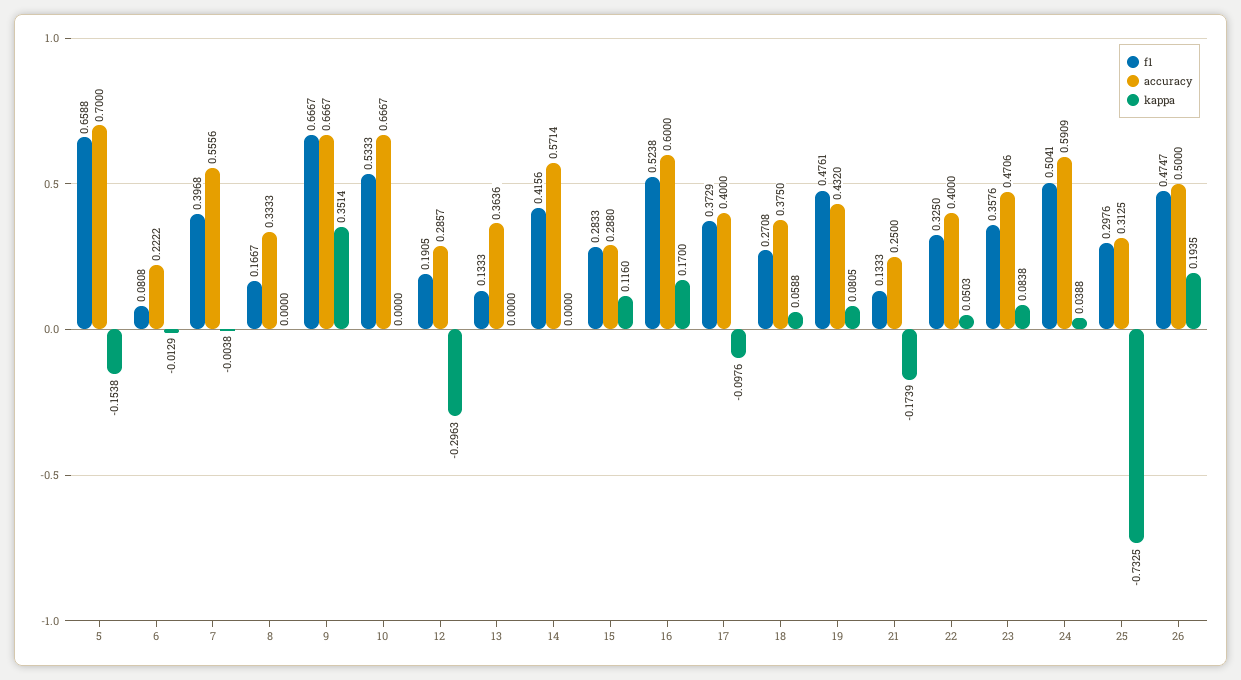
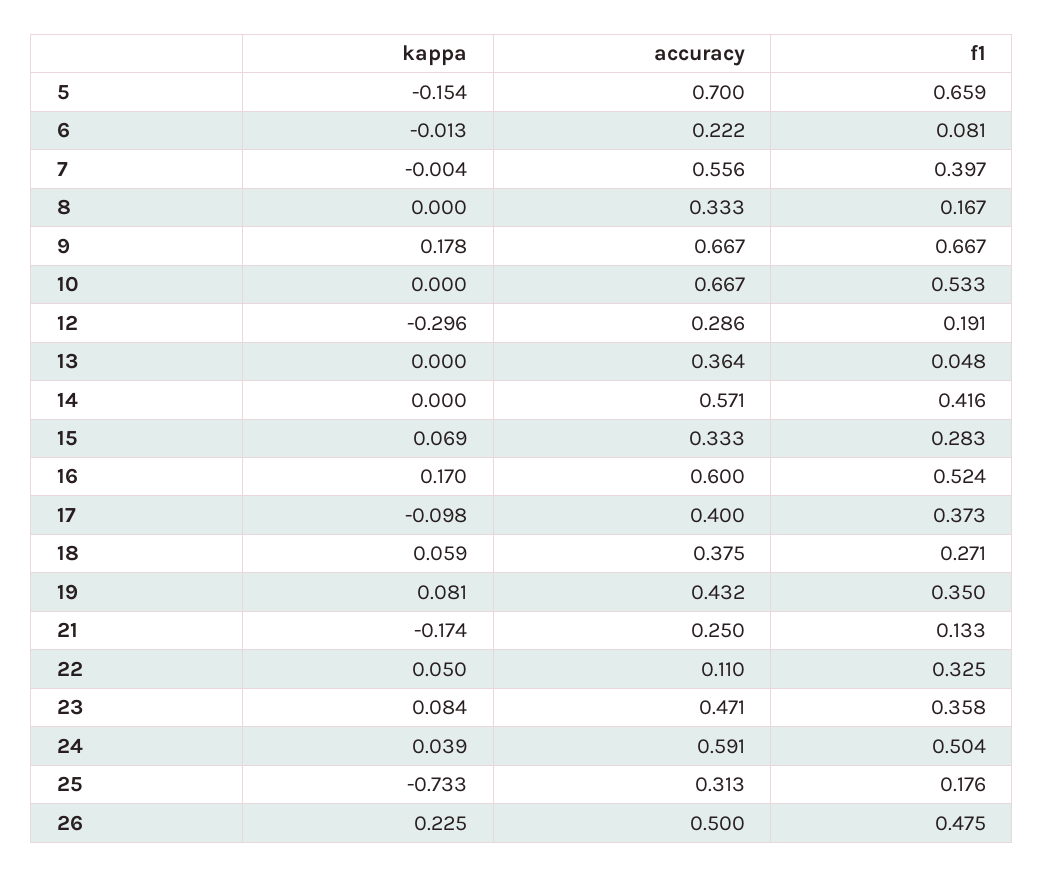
  {
    "f1": {
      "5": 0.6588,
      "6": 0.0808,
      "7": 0.3968,
      "8": 0.1667,
      "9": 0.6667,
      "10": 0.5333,
      "12": 0.1905,
-     "13": 0.1333,
+     "13": 0.048,
      "14": 0.4156,
      "15": 0.2833,
      "16": 0.5238,
      "17": 0.3729,
      "18": 0.2708,
-     "19": 0.4761,
+     "19": 0.35,
      "21": 0.1333,
      "22": 0.325,
      "23": 0.3576,
      "24": 0.5041,
-     "25": 0.2976,
+     "25": 0.176,
      "26": 0.4747
    },
    "accuracy": {
      "5": 0.7,
      "6": 0.2222,
      "7": 0.5556,
      "8": 0.3333,
      "9": 0.6667,
      "10": 0.6667,
      "12": 0.2857,
      "13": 0.3636,
      "14": 0.5714,
-     "15": 0.288,
+     "15": 0.333,
      "16": 0.6,
      "17": 0.4,
      "18": 0.375,
      "19": 0.432,
      "21": 0.25,
-     "22": 0.4,
+     "22": 0.11,
      "23": 0.4706,
      "24": 0.5909,
      "25": 0.3125,
      "26": 0.5
    },
    "kappa": {
      "5": -0.1538,
      "6": -0.0129,
      "7": -0.0038,
      "8": 0,
-     "9": 0.3514,
+     "9": 0.178,
      "10": 0,
      "12": -0.2963,
      "13": 0,
      "14": 0,
-     "15": 0.116,
+     "15": 0.069,
      "16": 0.17,
      "17": -0.0976,
      "18": 0.0588,
      "19": 0.0805,
      "21": -0.1739,
      "22": 0.0503,
      "23": 0.0838,
      "24": 0.0388,
      "25": -0.7325,
-     "26": 0.1935
+     "26": 0.225
    }
  }

